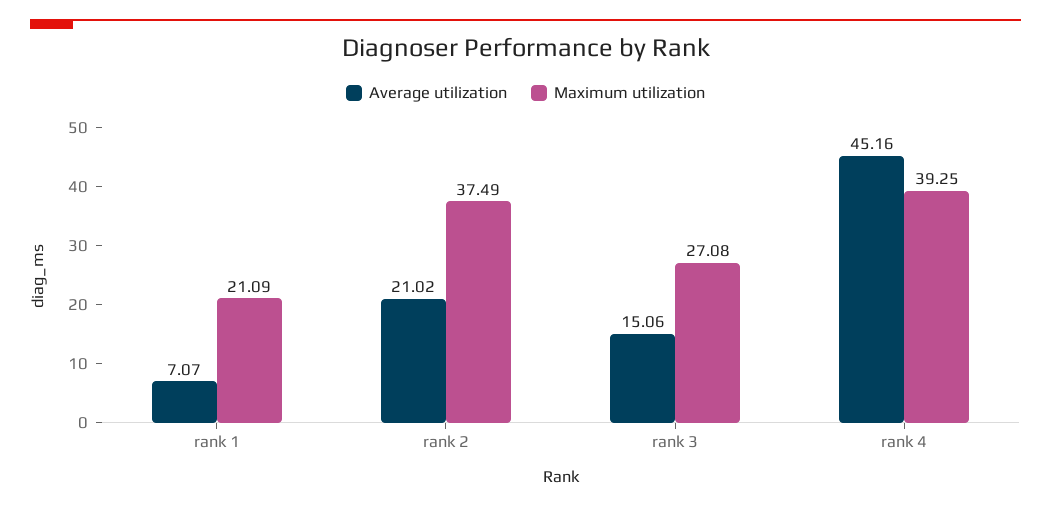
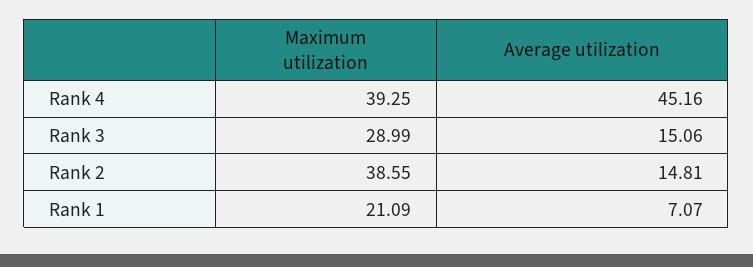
  {
    "Average utilization": {
      "rank 1": 7.07,
-     "rank 2": 21.02,
+     "rank 2": 14.81,
      "rank 3": 15.06,
      "rank 4": 45.16
    },
    "Maximum utilization": {
      "rank 1": 21.09,
-     "rank 2": 37.49,
+     "rank 2": 38.55,
-     "rank 3": 27.08,
+     "rank 3": 28.99,
      "rank 4": 39.25
    }
  }

